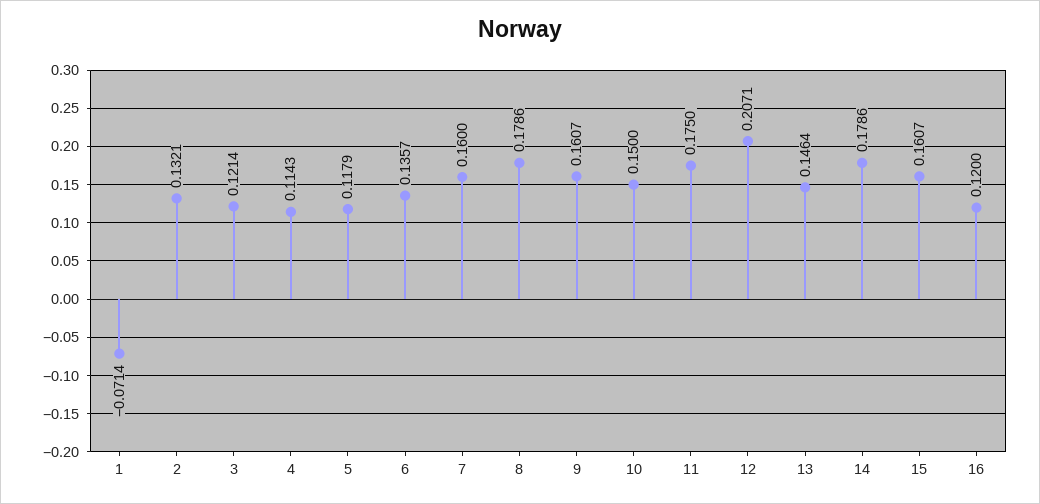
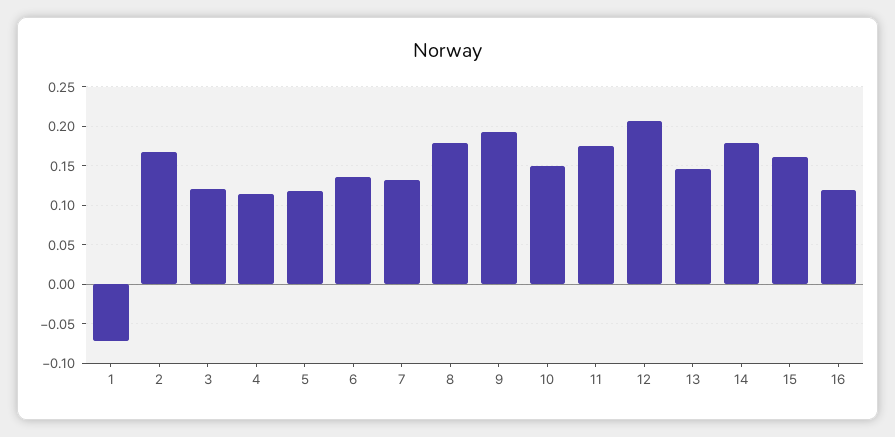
  {
    "1": -0.0714,
-   "2": 0.1321,
+   "2": 0.17,
    "3": 0.1214,
    "4": 0.1143,
    "5": 0.1179,
    "6": 0.1357,
-   "7": 0.16,
+   "7": 0.13,
    "8": 0.1786,
-   "9": 0.1607,
+   "9": 0.19,
    "10": 0.15,
    "11": 0.175,
    "12": 0.2071,
    "13": 0.1464,
    "14": 0.1786,
    "15": 0.1607,
    "16": 0.12
  }

